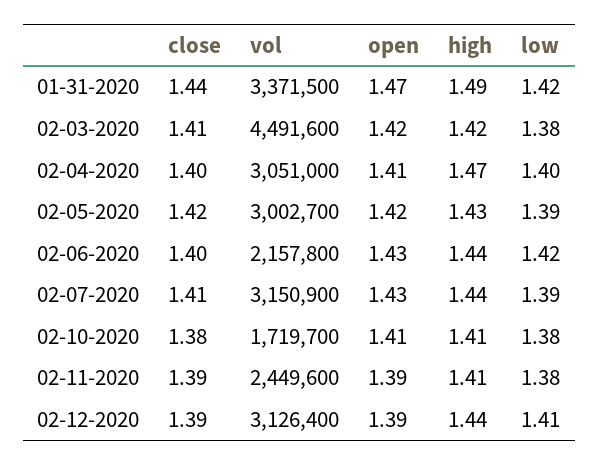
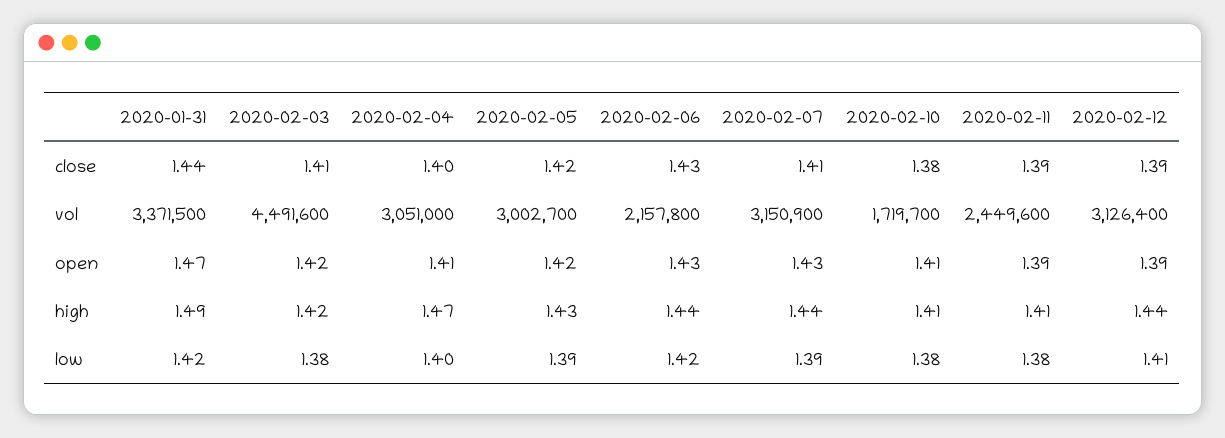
  {
    "close": {
      "01-31-2020": 1.44,
      "02-03-2020": 1.41,
      "02-04-2020": 1.4,
      "02-05-2020": 1.42,
-     "02-06-2020": 1.4,
+     "02-06-2020": 1.43,
      "02-07-2020": 1.41,
      "02-10-2020": 1.38,
      "02-11-2020": 1.39,
      "02-12-2020": 1.39
    },
    "vol": {
      "01-31-2020": 3371500,
      "02-03-2020": 4491600,
      "02-04-2020": 3051000,
      "02-05-2020": 3002700,
      "02-06-2020": 2157800,
      "02-07-2020": 3150900,
      "02-10-2020": 1719700,
      "02-11-2020": 2449600,
      "02-12-2020": 3126400
    },
    "open": {
      "01-31-2020": 1.47,
      "02-03-2020": 1.42,
      "02-04-2020": 1.41,
      "02-05-2020": 1.42,
      "02-06-2020": 1.43,
      "02-07-2020": 1.43,
      "02-10-2020": 1.41,
      "02-11-2020": 1.39,
      "02-12-2020": 1.39
    },
    "high": {
      "01-31-2020": 1.49,
      "02-03-2020": 1.42,
      "02-04-2020": 1.47,
      "02-05-2020": 1.43,
      "02-06-2020": 1.44,
      "02-07-2020": 1.44,
      "02-10-2020": 1.41,
      "02-11-2020": 1.41,
      "02-12-2020": 1.44
    },
    "low": {
      "01-31-2020": 1.42,
      "02-03-2020": 1.38,
      "02-04-2020": 1.4,
      "02-05-2020": 1.39,
      "02-06-2020": 1.42,
      "02-07-2020": 1.39,
      "02-10-2020": 1.38,
      "02-11-2020": 1.38,
      "02-12-2020": 1.41
    }
  }

